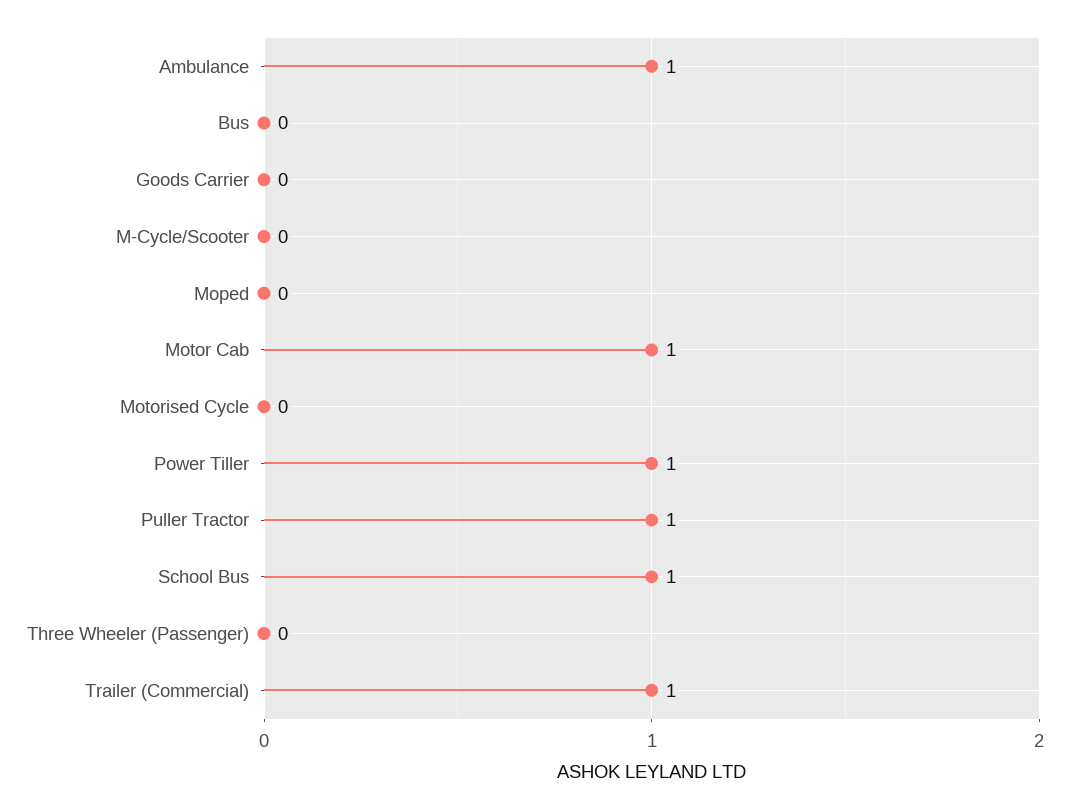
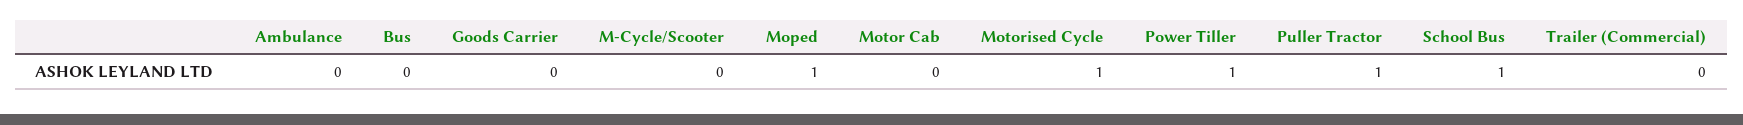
  {
-   "Ambulance": 1,
+   "Ambulance": 0,
    "Bus": 0,
    "Goods Carrier": 0,
    "M-Cycle/Scooter": 0,
-   "Moped": 0,
+   "Moped": 1,
-   "Motor Cab": 1,
+   "Motor Cab": 0,
-   "Motorised Cycle": 0,
+   "Motorised Cycle": 1,
    "Power Tiller": 1,
    "Puller Tractor": 1,
    "School Bus": 1,
-   "Three Wheeler (Passenger)": 0,
-   "Trailer (Commercial)": 1
+   "Trailer (Commercial)": 0
  }

